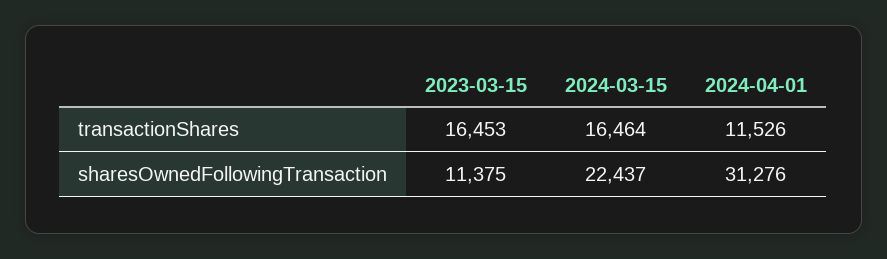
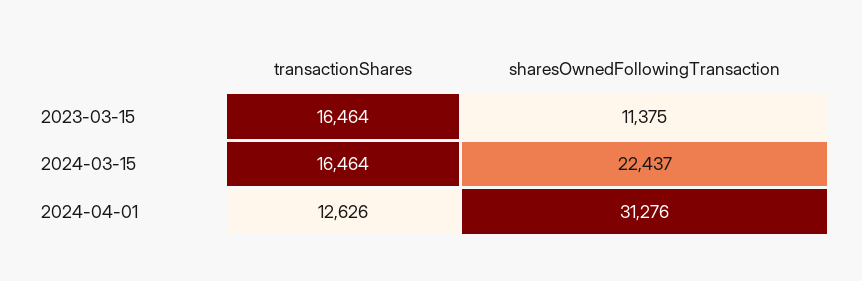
  {
    "2023-03-15": {
-     "transactionShares": 16453,
+     "transactionShares": 16464,
      "sharesOwnedFollowingTransaction": 11375
    },
    "2024-03-15": {
      "transactionShares": 16464,
      "sharesOwnedFollowingTransaction": 22437
    },
    "2024-04-01": {
-     "transactionShares": 11526,
+     "transactionShares": 12626,
      "sharesOwnedFollowingTransaction": 31276
    }
  }

